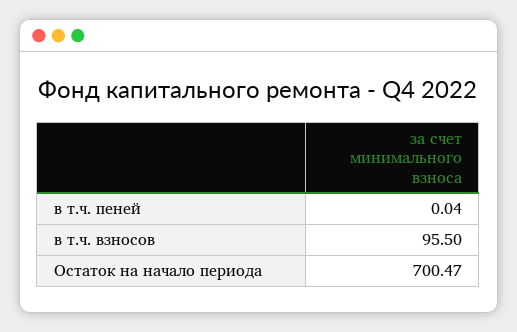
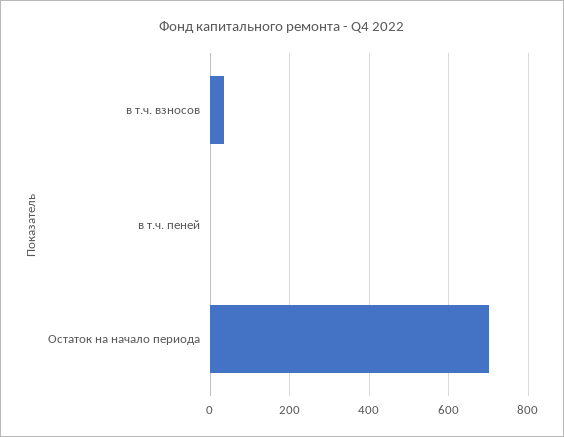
  {
    "в т.ч. пеней": 0.04,
-   "в т.ч. взносов": 95.5,
+   "в т.ч. взносов": 40,
    "Остаток на начало периода": 700.47
  }

